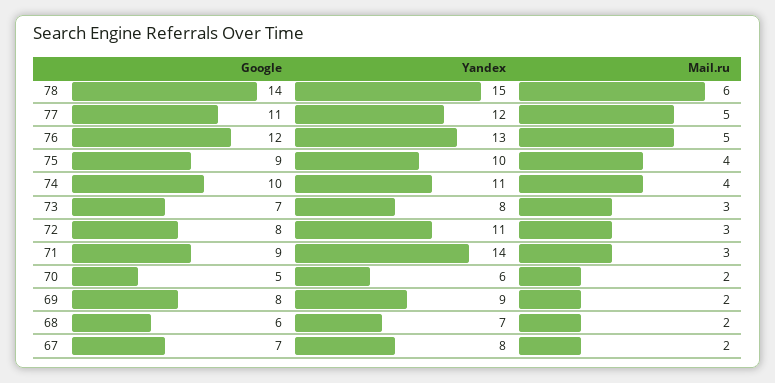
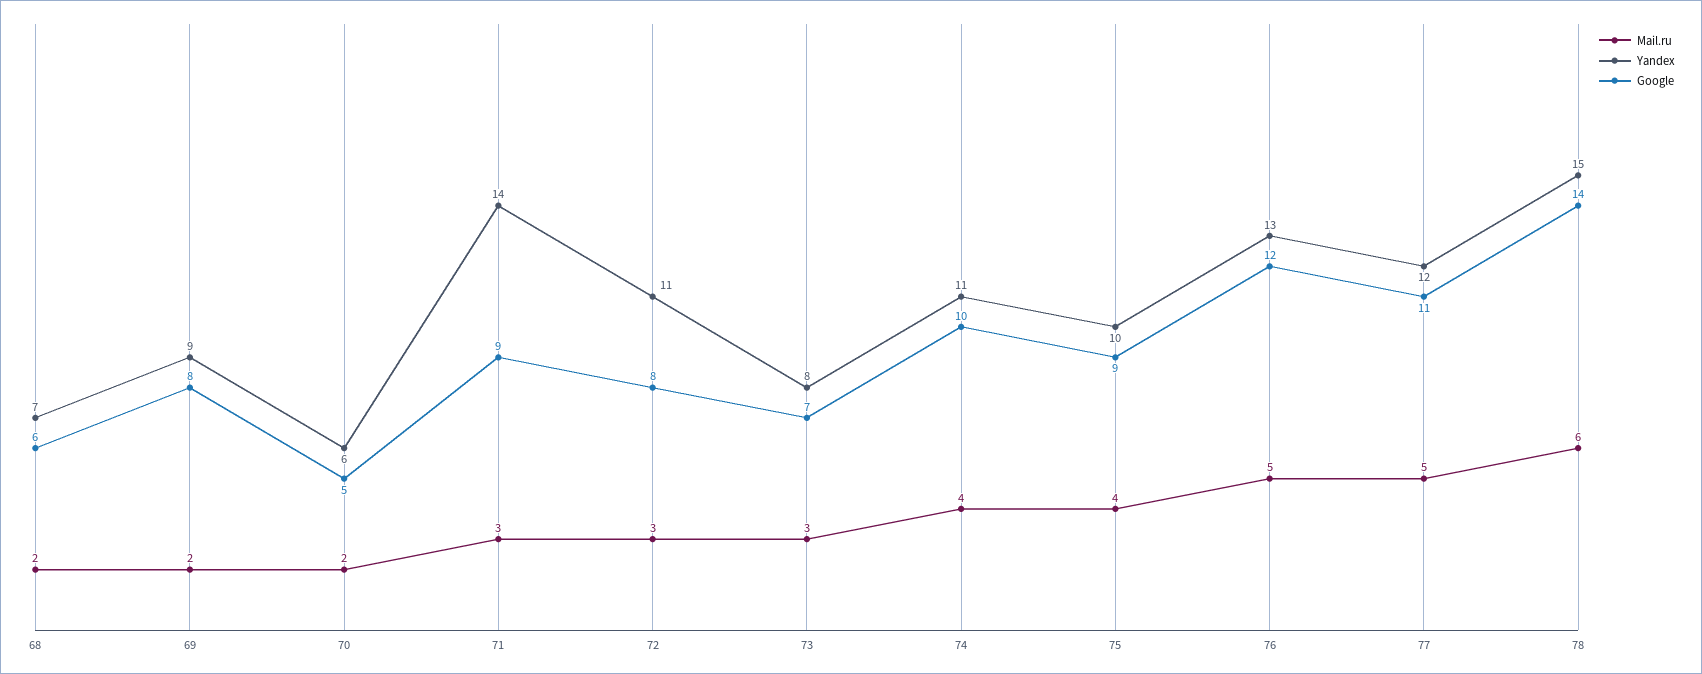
  {
    "Google": {
      "78": 14,
      "77": 11,
      "76": 12,
      "75": 9,
      "74": 10,
      "73": 7,
      "72": 8,
      "71": 9,
      "70": 5,
      "69": 8,
-     "68": 6,
+     "68": 6
-     "67": 7
    },
    "Yandex": {
      "78": 15,
      "77": 12,
      "76": 13,
      "75": 10,
      "74": 11,
      "73": 8,
      "72": 11,
      "71": 14,
      "70": 6,
      "69": 9,
-     "68": 7,
+     "68": 7
-     "67": 8
    },
    "Mail.ru": {
      "78": 6,
      "77": 5,
      "76": 5,
      "75": 4,
      "74": 4,
      "73": 3,
      "72": 3,
      "71": 3,
      "70": 2,
      "69": 2,
-     "68": 2,
+     "68": 2
-     "67": 2
    }
  }

